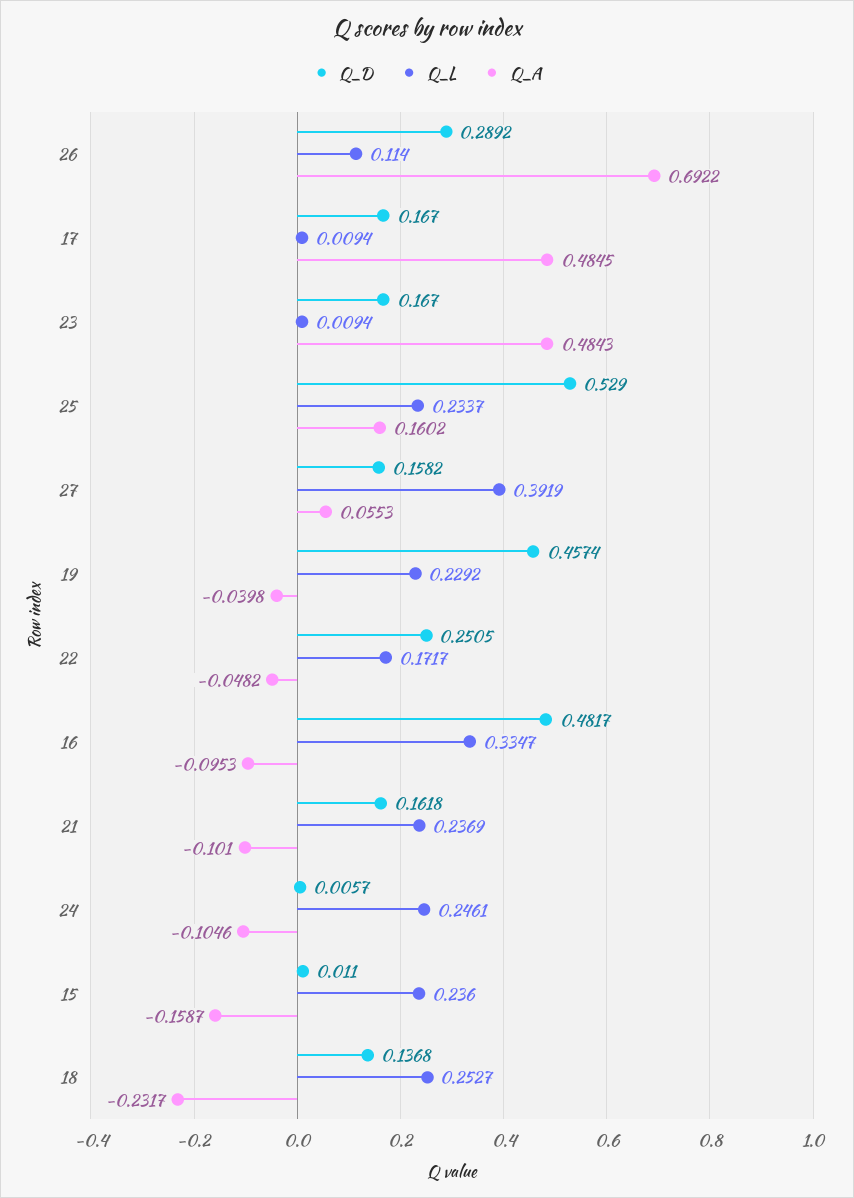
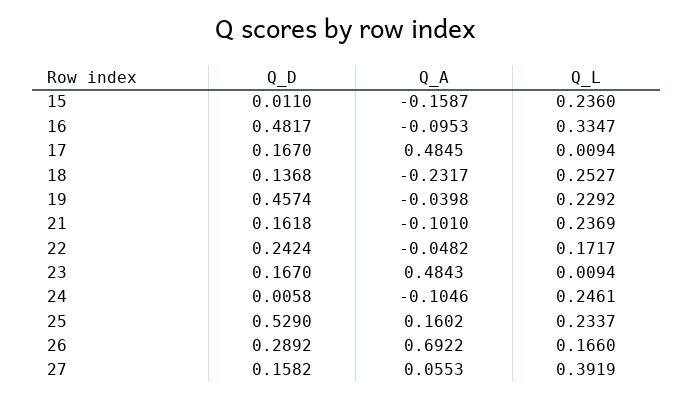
  {
    "Q_D": {
      "26": 0.2892,
      "17": 0.167,
      "23": 0.167,
      "25": 0.529,
      "27": 0.1582,
      "19": 0.4574,
-     "22": 0.2505,
+     "22": 0.2424,
      "16": 0.4817,
      "21": 0.1618,
-     "24": 0.0057,
+     "24": 0.0058,
      "15": 0.011,
      "18": 0.1368
    },
    "Q_L": {
-     "26": 0.114,
+     "26": 0.166,
      "17": 0.0094,
      "23": 0.0094,
      "25": 0.2337,
      "27": 0.3919,
      "19": 0.2292,
      "22": 0.1717,
      "16": 0.3347,
      "21": 0.2369,
      "24": 0.2461,
      "15": 0.236,
      "18": 0.2527
    },
    "Q_A": {
      "26": 0.6922,
      "17": 0.4845,
      "23": 0.4843,
      "25": 0.1602,
      "27": 0.0553,
      "19": -0.0398,
      "22": -0.0482,
      "16": -0.0953,
      "21": -0.101,
      "24": -0.1046,
      "15": -0.1587,
      "18": -0.2317
    }
  }

